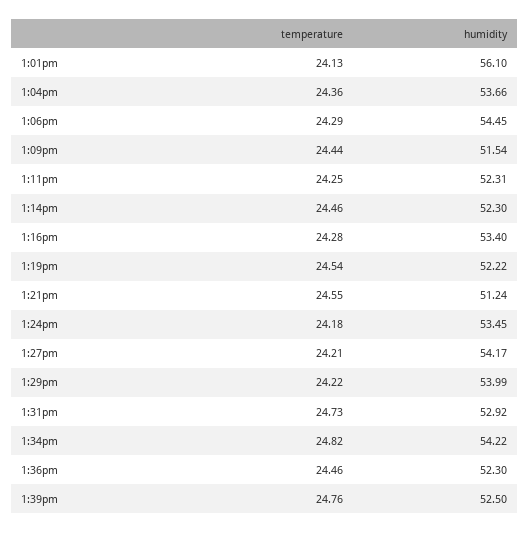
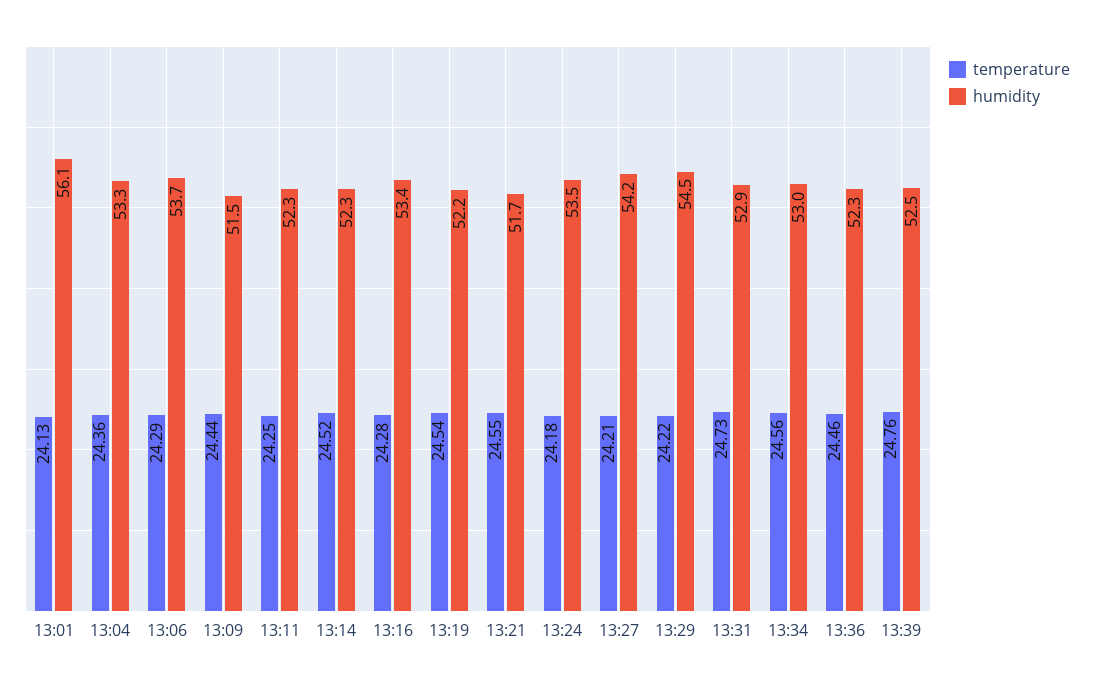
  {
    "temperature": {
      "1:01pm": 24.13,
      "1:04pm": 24.36,
      "1:06pm": 24.29,
      "1:09pm": 24.44,
      "1:11pm": 24.25,
-     "1:14pm": 24.46,
+     "1:14pm": 24.52,
      "1:16pm": 24.28,
      "1:19pm": 24.54,
      "1:21pm": 24.55,
      "1:24pm": 24.18,
      "1:27pm": 24.21,
      "1:29pm": 24.22,
      "1:31pm": 24.73,
-     "1:34pm": 24.82,
+     "1:34pm": 24.56,
      "1:36pm": 24.46,
      "1:39pm": 24.76
    },
    "humidity": {
      "1:01pm": 56.1,
-     "1:04pm": 53.66,
+     "1:04pm": 53.3,
-     "1:06pm": 54.45,
+     "1:06pm": 53.7,
      "1:09pm": 51.54,
      "1:11pm": 52.31,
      "1:14pm": 52.3,
      "1:16pm": 53.4,
      "1:19pm": 52.22,
-     "1:21pm": 51.24,
+     "1:21pm": 51.7,
      "1:24pm": 53.45,
      "1:27pm": 54.17,
-     "1:29pm": 53.99,
+     "1:29pm": 54.5,
      "1:31pm": 52.92,
-     "1:34pm": 54.22,
+     "1:34pm": 53,
      "1:36pm": 52.3,
      "1:39pm": 52.5
    }
  }

